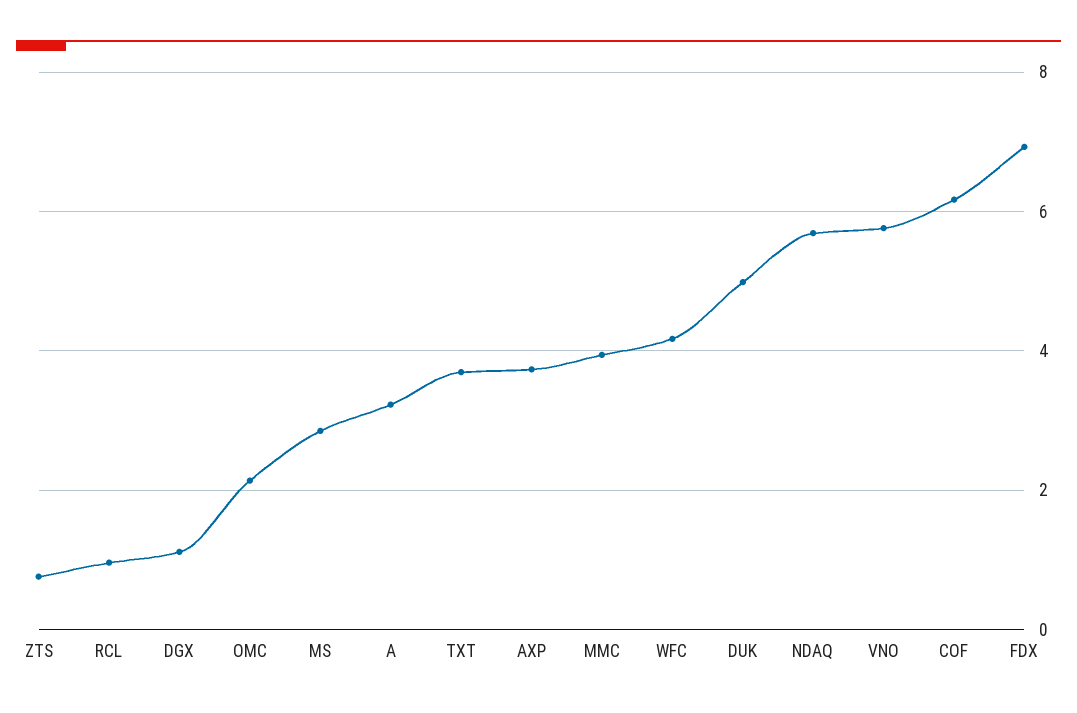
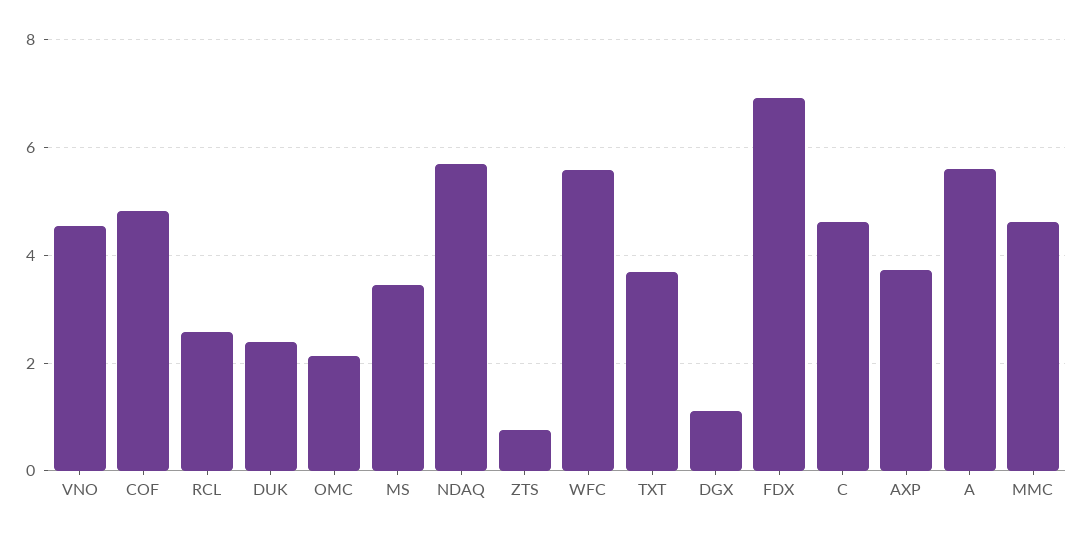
  {
    "ZTS": 0.8,
-   "RCL": 1,
+   "RCL": 2.6,
    "DGX": 1.2,
    "OMC": 2.2,
-   "MS": 2.8,
+   "MS": 3.4,
-   "A": 3.2,
+   "A": 5.6,
    "TXT": 3.6,
    "AXP": 3.8,
-   "MMC": 4,
+   "MMC": 4.6,
-   "WFC": 4.2,
+   "WFC": 5.6,
-   "DUK": 5,
+   "DUK": 2.4,
    "NDAQ": 5.6,
-   "VNO": 5.8,
+   "VNO": 4.6,
-   "COF": 6.2,
+   "COF": 4.8,
-   "FDX": 7
+   "FDX": 7,
+   "C": 4.6
  }

